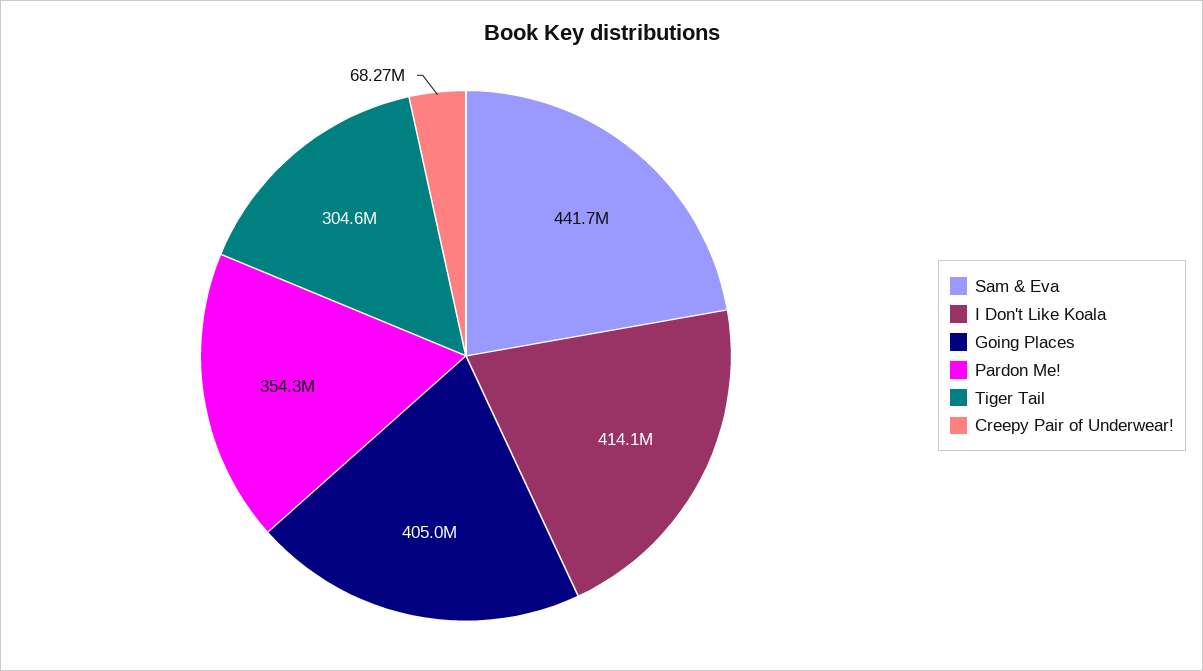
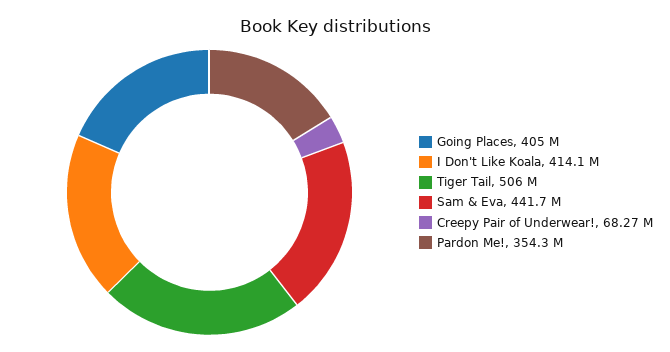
  {
    "Sam & Eva": 441700000,
    "I Don't Like Koala": 414100000,
    "Going Places": 405000000,
    "Pardon Me!": 354300000,
-   "Tiger Tail": 304600000,
+   "Tiger Tail": 506000000,
    "Creepy Pair of Underwear!": 68270000
  }

